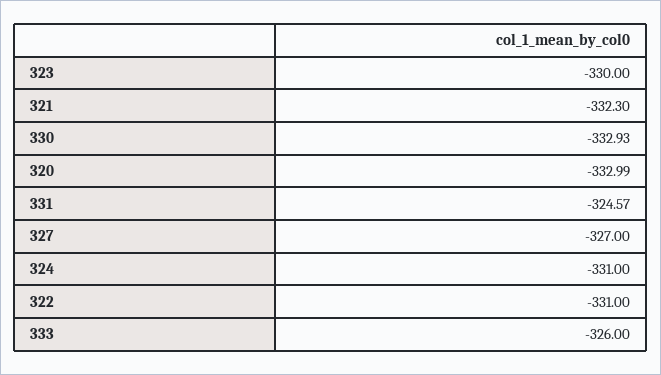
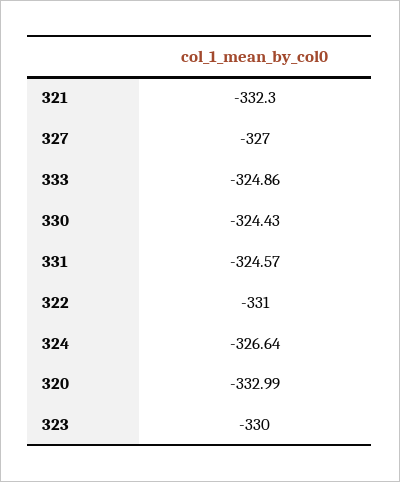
  {
    "323": -330,
    "321": -332.3,
-   "330": -332.93,
+   "330": -324.43,
    "320": -332.99,
    "331": -324.57,
    "327": -327,
-   "324": -331,
+   "324": -326.64,
    "322": -331,
-   "333": -326
+   "333": -324.86
  }

